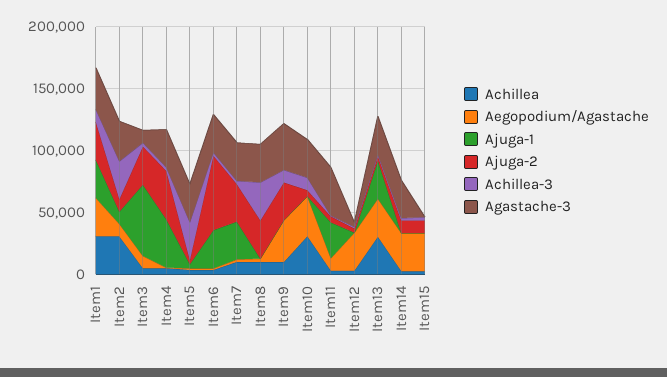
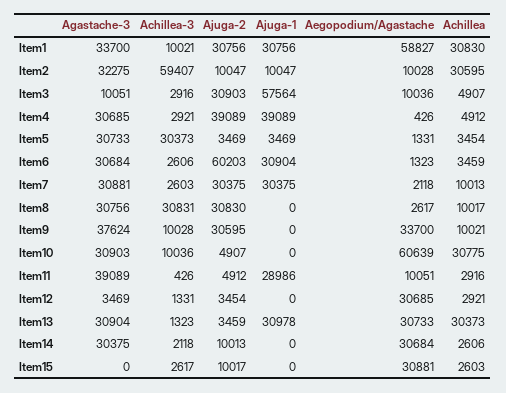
  {
    "Achillea": {
      "Item1": 30830,
      "Item2": 30595,
      "Item3": 4907,
      "Item4": 4912,
      "Item5": 3454,
      "Item6": 3459,
      "Item7": 10013,
      "Item8": 10017,
      "Item9": 10021,
      "Item10": 30775,
      "Item11": 2916,
      "Item12": 2921,
      "Item13": 30373,
      "Item14": 2606,
      "Item15": 2603
    },
    "Aegopodium/Agastache": {
-     "Item1": 30000,
+     "Item1": 58827,
      "Item2": 10028,
      "Item3": 10036,
      "Item4": 426,
      "Item5": 1331,
      "Item6": 1323,
      "Item7": 2118,
      "Item8": 2617,
      "Item9": 33700,
-     "Item10": 30000,
+     "Item10": 60639,
      "Item11": 10051,
      "Item12": 30685,
      "Item13": 30733,
      "Item14": 30684,
      "Item15": 30881
    },
    "Ajuga-1": {
      "Item1": 30756,
      "Item2": 10047,
      "Item3": 57564,
      "Item4": 39089,
      "Item5": 3469,
      "Item6": 30904,
      "Item7": 30375,
      "Item8": 0,
      "Item9": 0,
      "Item10": 0,
      "Item11": 28986,
      "Item12": 0,
      "Item13": 30978,
      "Item14": 0,
      "Item15": 0
    },
    "Ajuga-2": {
      "Item1": 30756,
      "Item2": 10047,
      "Item3": 30903,
      "Item4": 39089,
      "Item5": 3469,
      "Item6": 60203,
      "Item7": 30375,
      "Item8": 30830,
      "Item9": 30595,
      "Item10": 4907,
      "Item11": 4912,
      "Item12": 3454,
      "Item13": 3459,
      "Item14": 10013,
      "Item15": 10017
    },
    "Achillea-3": {
      "Item1": 10021,
-     "Item2": 30000,
+     "Item2": 59407,
      "Item3": 2916,
      "Item4": 2921,
      "Item5": 30373,
      "Item6": 2606,
      "Item7": 2603,
      "Item8": 30831,
      "Item9": 10028,
      "Item10": 10036,
      "Item11": 426,
      "Item12": 1331,
      "Item13": 1323,
      "Item14": 2118,
      "Item15": 2617
    },
    "Agastache-3": {
      "Item1": 33700,
      "Item2": 32275,
      "Item3": 10051,
      "Item4": 30685,
      "Item5": 30733,
      "Item6": 30684,
      "Item7": 30881,
      "Item8": 30756,
      "Item9": 37624,
      "Item10": 30903,
      "Item11": 39089,
      "Item12": 3469,
      "Item13": 30904,
      "Item14": 30375,
      "Item15": 0
    }
  }

